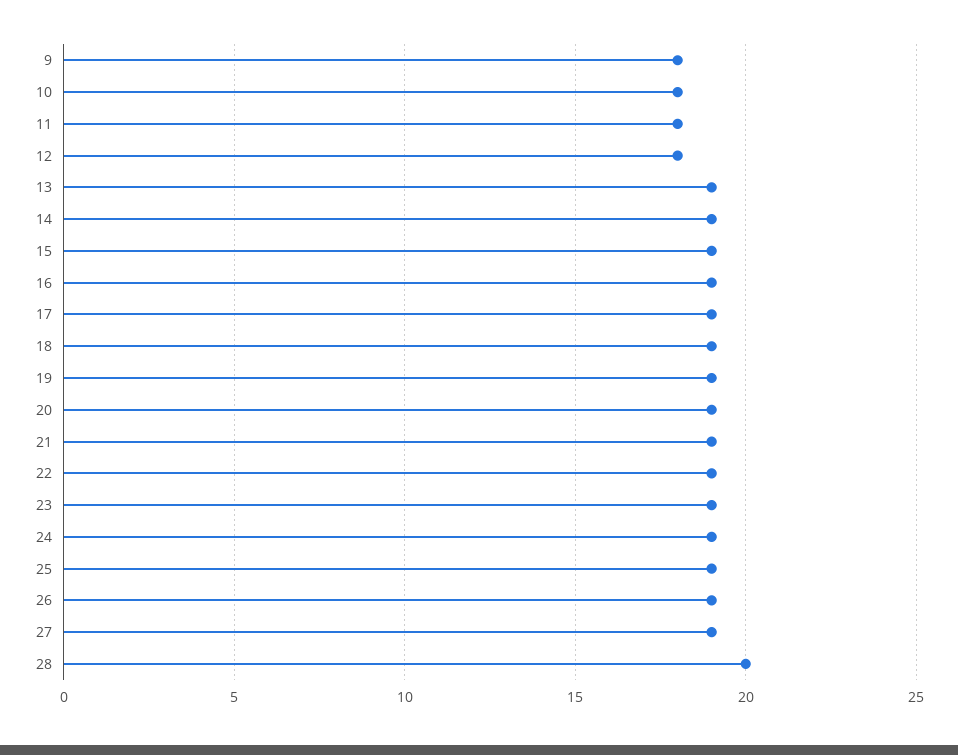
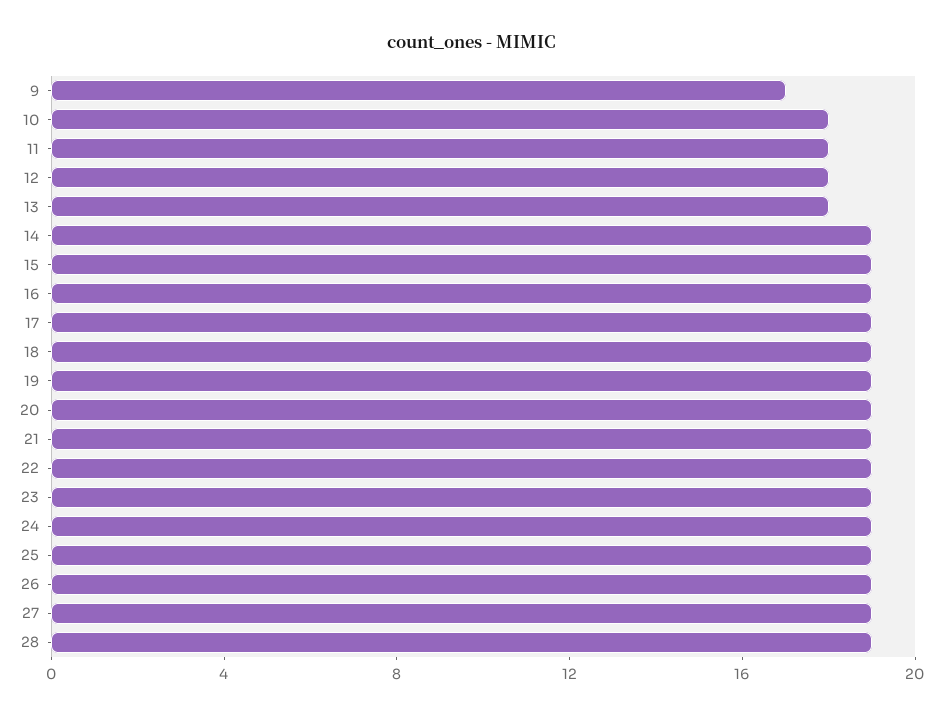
  {
-   "9": 18,
+   "9": 17,
    "10": 18,
    "11": 18,
    "12": 18,
-   "13": 19,
+   "13": 18,
    "14": 19,
    "15": 19,
    "16": 19,
    "17": 19,
    "18": 19,
    "19": 19,
    "20": 19,
    "21": 19,
    "22": 19,
    "23": 19,
    "24": 19,
    "25": 19,
    "26": 19,
    "27": 19,
-   "28": 20
+   "28": 19
  }

